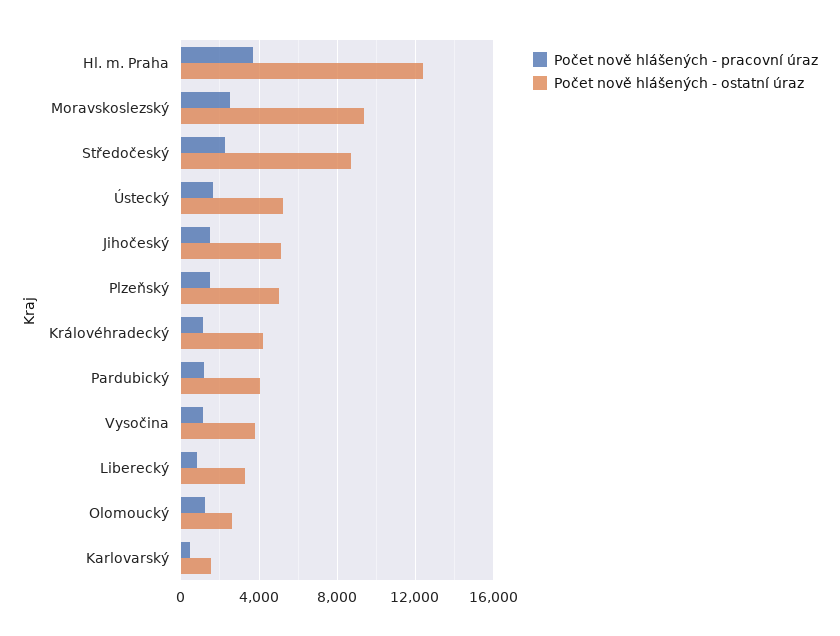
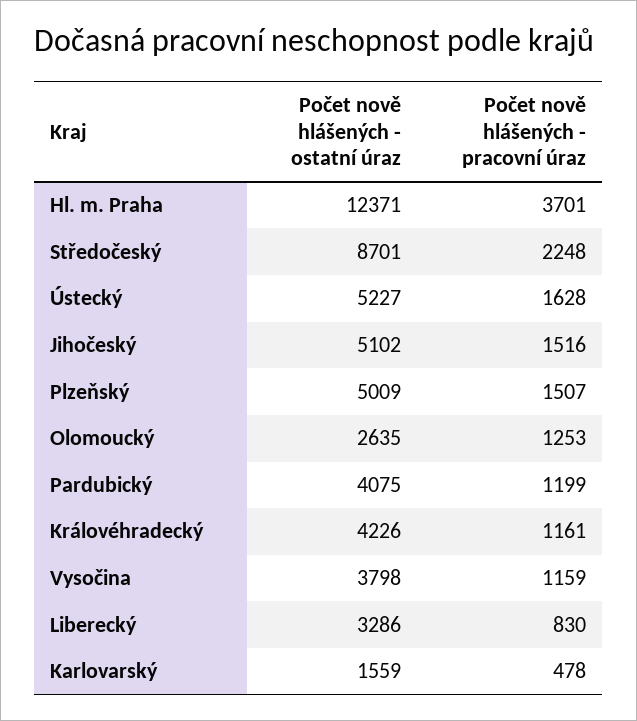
  {
    "Počet nově hlášených - pracovní úraz": {
      "Hl. m. Praha": 3701,
-     "Moravskoslezský": 2500,
      "Středočeský": 2248,
      "Ústecký": 1628,
      "Jihočeský": 1516,
      "Plzeňský": 1507,
      "Královéhradecký": 1161,
      "Pardubický": 1199,
      "Vysočina": 1159,
      "Liberecký": 830,
      "Olomoucký": 1253,
      "Karlovarský": 478
    },
    "Počet nově hlášených - ostatní úraz": {
      "Hl. m. Praha": 12371,
-     "Moravskoslezský": 9500,
      "Středočeský": 8701,
      "Ústecký": 5227,
      "Jihočeský": 5102,
      "Plzeňský": 5009,
      "Královéhradecký": 4226,
      "Pardubický": 4075,
      "Vysočina": 3798,
      "Liberecký": 3286,
      "Olomoucký": 2635,
      "Karlovarský": 1559
    }
  }

